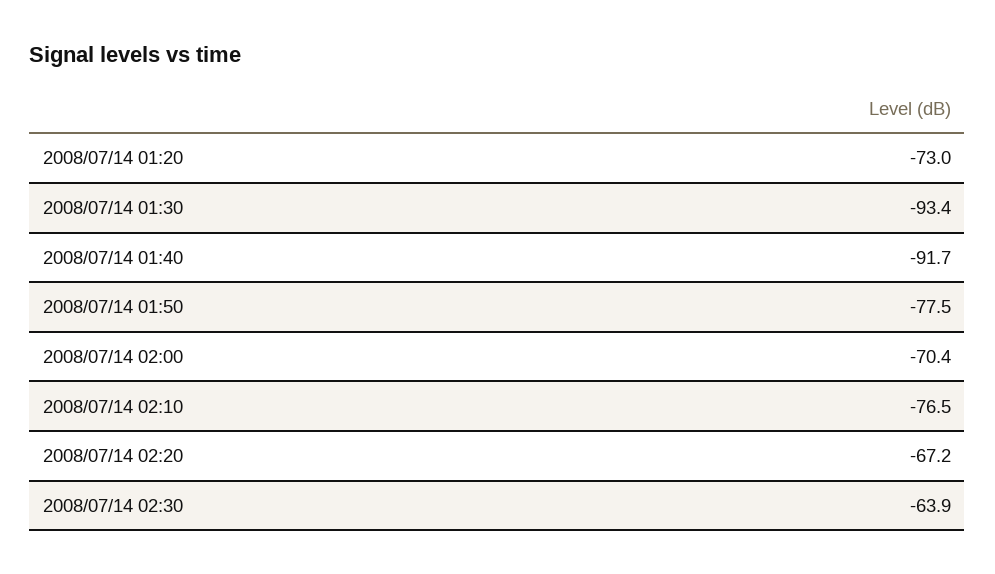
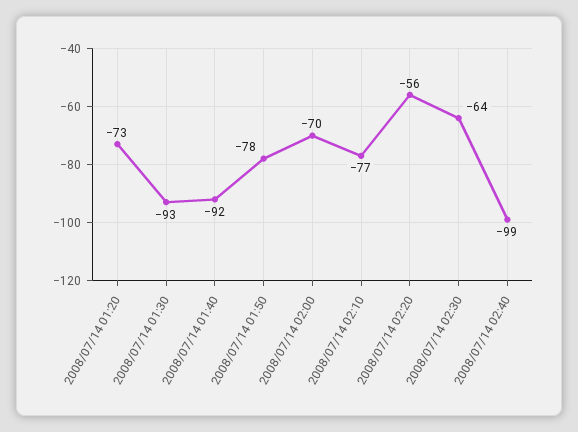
  {
    "2008/07/14 01:20": -73,
    "2008/07/14 01:30": -93.4,
    "2008/07/14 01:40": -91.7,
    "2008/07/14 01:50": -77.5,
    "2008/07/14 02:00": -70.4,
    "2008/07/14 02:10": -76.5,
-   "2008/07/14 02:20": -67.2,
+   "2008/07/14 02:20": -56,
-   "2008/07/14 02:30": -63.9
+   "2008/07/14 02:30": -63.9,
+   "2008/07/14 02:40": -99
  }

